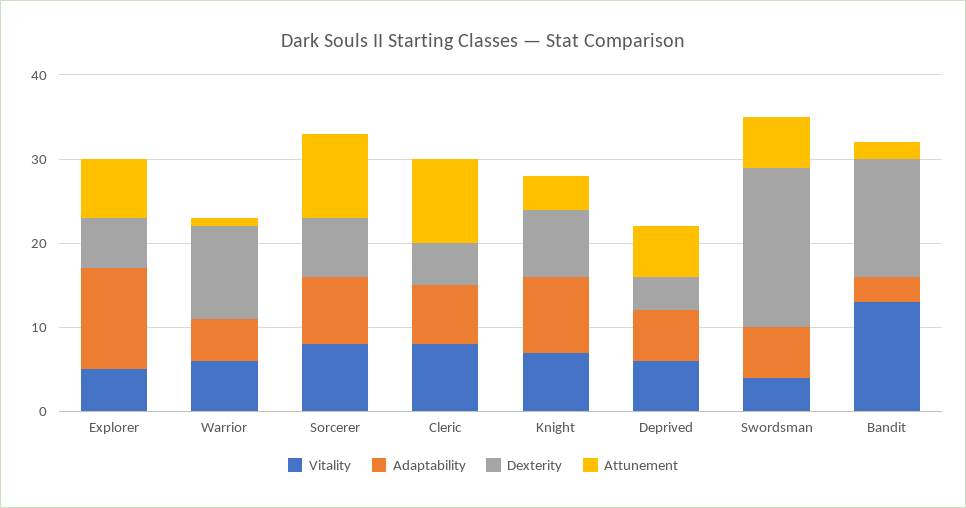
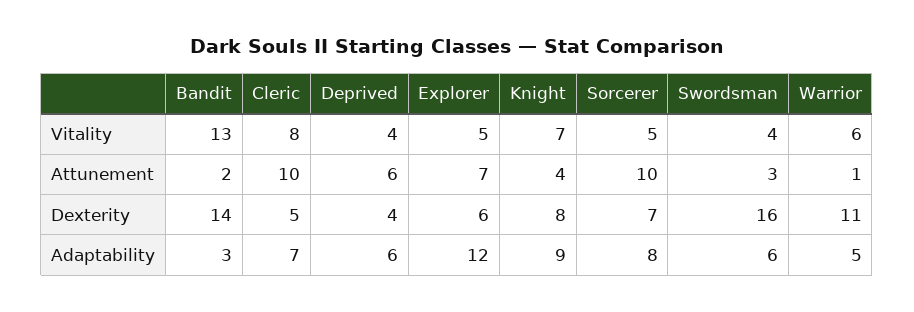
  {
    "Vitality": {
      "Explorer": 5,
      "Warrior": 6,
-     "Sorcerer": 8,
+     "Sorcerer": 5,
      "Cleric": 8,
      "Knight": 7,
-     "Deprived": 6,
+     "Deprived": 4,
      "Swordsman": 4,
      "Bandit": 13
    },
    "Adaptability": {
      "Explorer": 12,
      "Warrior": 5,
      "Sorcerer": 8,
      "Cleric": 7,
      "Knight": 9,
      "Deprived": 6,
      "Swordsman": 6,
      "Bandit": 3
    },
    "Dexterity": {
      "Explorer": 6,
      "Warrior": 11,
      "Sorcerer": 7,
      "Cleric": 5,
      "Knight": 8,
      "Deprived": 4,
-     "Swordsman": 19,
+     "Swordsman": 16,
      "Bandit": 14
    },
    "Attunement": {
      "Explorer": 7,
      "Warrior": 1,
      "Sorcerer": 10,
      "Cleric": 10,
      "Knight": 4,
      "Deprived": 6,
-     "Swordsman": 6,
+     "Swordsman": 3,
      "Bandit": 2
    }
  }

